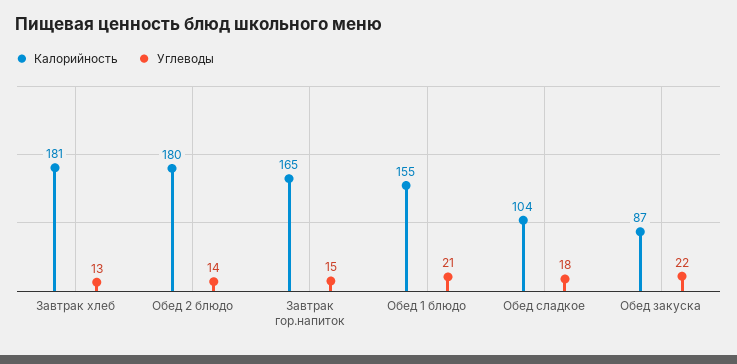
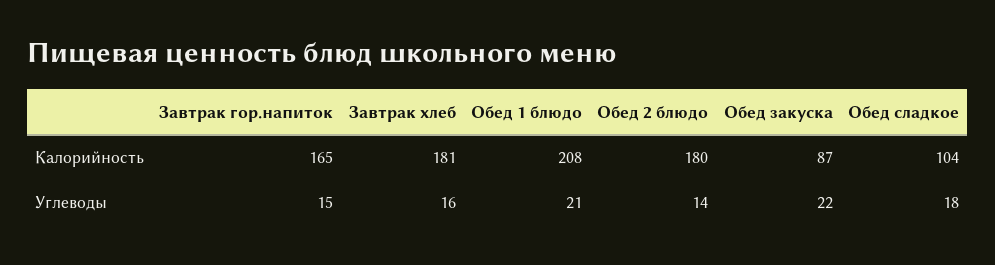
  {
    "Калорийность": {
      "Завтрак хлеб": 181,
      "Обед 2 блюдо": 180,
      "Завтрак гор.напиток": 165,
-     "Обед 1 блюдо": 155,
+     "Обед 1 блюдо": 208,
      "Обед сладкое": 104,
      "Обед закуска": 87
    },
    "Углеводы": {
-     "Завтрак хлеб": 13,
+     "Завтрак хлеб": 16,
      "Обед 2 блюдо": 14,
      "Завтрак гор.напиток": 15,
      "Обед 1 блюдо": 21,
      "Обед сладкое": 18,
      "Обед закуска": 22
    }
  }

